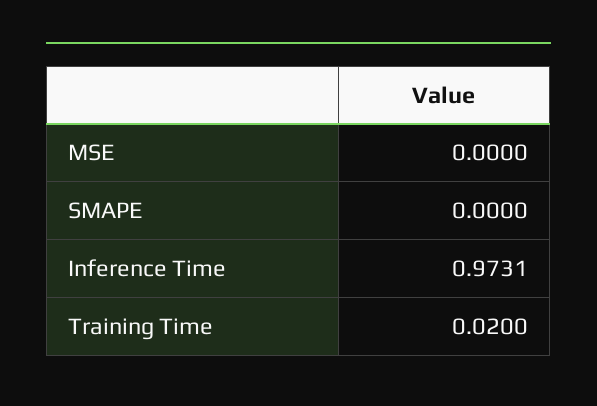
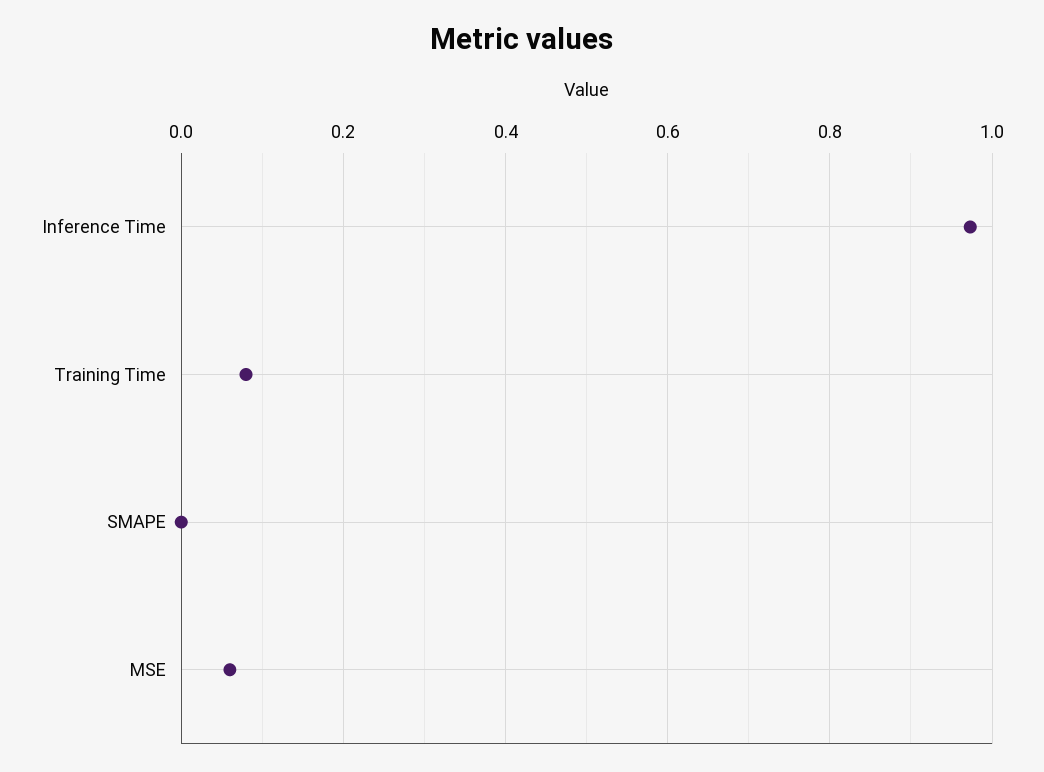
  {
-   "MSE": 0,
+   "MSE": 0.06,
    "SMAPE": 0,
    "Inference Time": 0.9731,
-   "Training Time": 0.02
+   "Training Time": 0.08
  }

